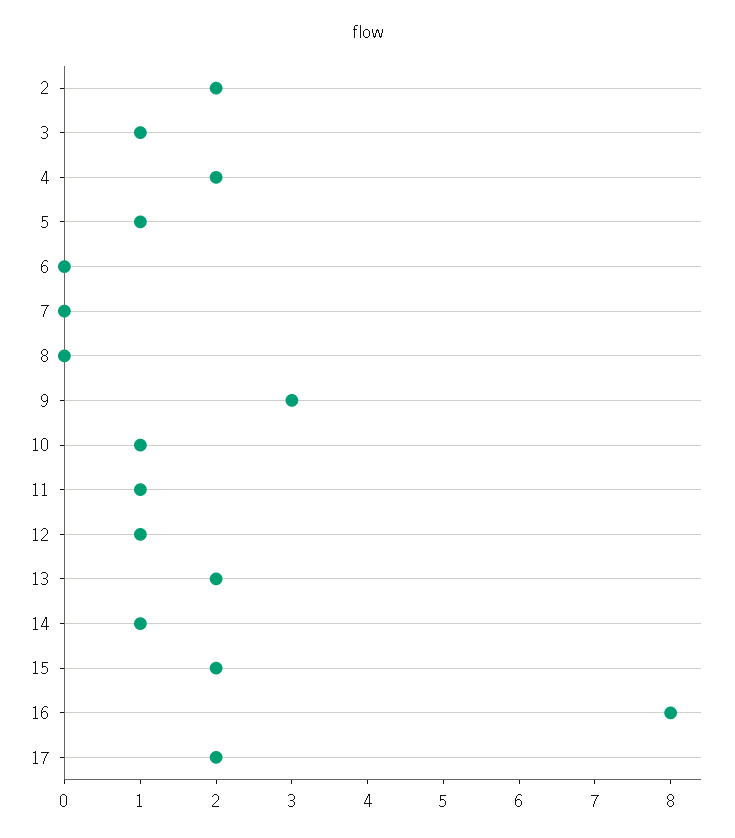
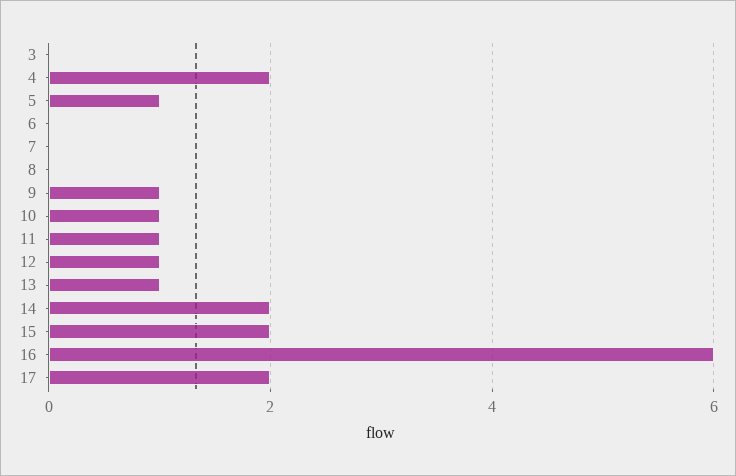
  {
-   "2": 2,
-   "3": 1,
+   "3": 0,
    "4": 2,
    "5": 1,
    "6": 0,
    "7": 0,
    "8": 0,
-   "9": 3,
+   "9": 1,
    "10": 1,
    "11": 1,
    "12": 1,
-   "13": 2,
+   "13": 1,
-   "14": 1,
+   "14": 2,
    "15": 2,
-   "16": 8,
+   "16": 6,
    "17": 2
  }

